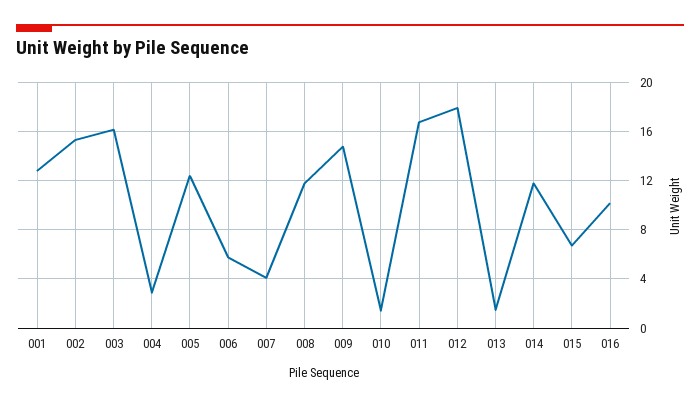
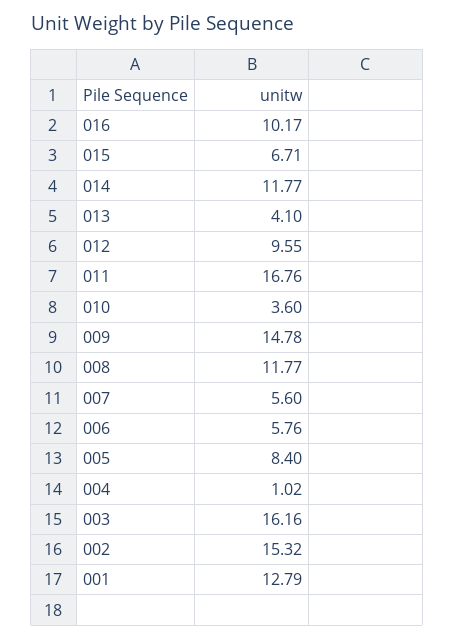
  {
    "001": 12.79,
    "002": 15.32,
    "003": 16.16,
-   "004": 3,
+   "004": 1.02,
-   "005": 12.5,
+   "005": 8.4,
    "006": 5.76,
-   "007": 4,
+   "007": 5.6,
    "008": 11.77,
    "009": 14.78,
-   "010": 1.5,
+   "010": 3.6,
    "011": 16.76,
-   "012": 18,
+   "012": 9.55,
-   "013": 1.5,
+   "013": 4.1,
    "014": 11.77,
    "015": 6.71,
    "016": 10.17
  }

